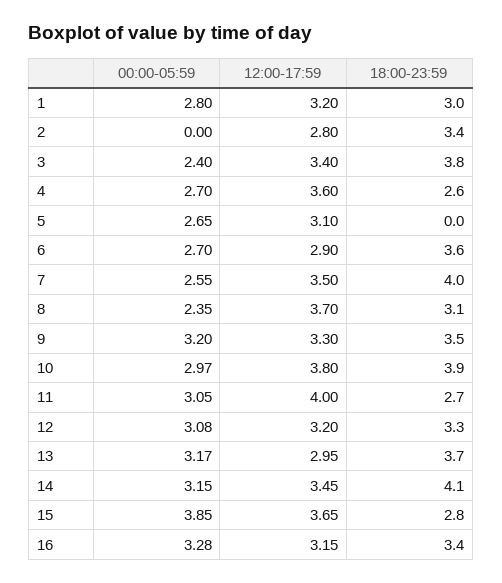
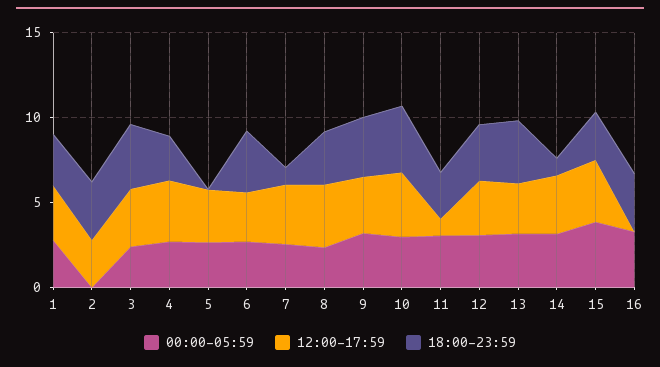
  {
    "00:00-05:59": {
      "1": 2.8,
      "2": 0,
      "3": 2.4,
      "4": 2.7,
      "5": 2.65,
      "6": 2.7,
      "7": 2.55,
      "8": 2.35,
      "9": 3.2,
      "10": 2.97,
      "11": 3.05,
      "12": 3.08,
      "13": 3.17,
      "14": 3.15,
      "15": 3.85,
      "16": 3.28
    },
    "12:00-17:59": {
      "1": 3.2,
      "2": 2.8,
      "3": 3.4,
      "4": 3.6,
      "5": 3.1,
      "6": 2.9,
      "7": 3.5,
      "8": 3.7,
      "9": 3.3,
      "10": 3.8,
-     "11": 4,
+     "11": 1,
      "12": 3.2,
      "13": 2.95,
      "14": 3.45,
      "15": 3.65,
-     "16": 3.15
+     "16": 0
    },
    "18:00-23:59": {
      "1": 3,
      "2": 3.4,
      "3": 3.8,
      "4": 2.6,
      "5": 0,
      "6": 3.6,
-     "7": 4,
+     "7": 1,
      "8": 3.1,
      "9": 3.5,
      "10": 3.9,
      "11": 2.7,
      "12": 3.3,
      "13": 3.7,
-     "14": 4.1,
+     "14": 1,
      "15": 2.8,
      "16": 3.4
    }
  }

